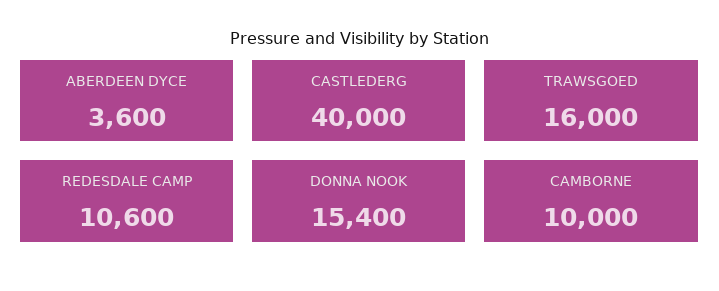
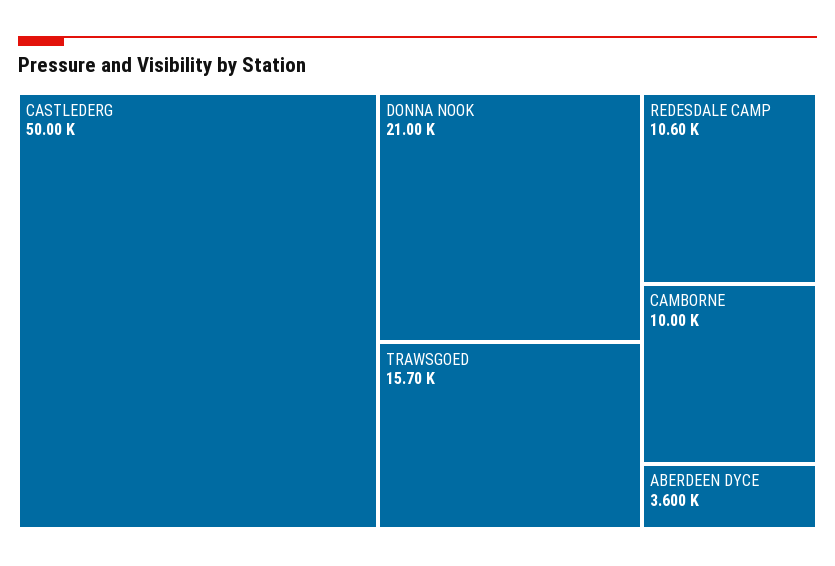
  {
    "ABERDEEN DYCE": 3600,
-   "CASTLEDERG": 40000,
+   "CASTLEDERG": 50000,
-   "TRAWSGOED": 16000,
+   "TRAWSGOED": 15700,
    "REDESDALE CAMP": 10600,
-   "DONNA NOOK": 15400,
+   "DONNA NOOK": 21000,
    "CAMBORNE": 10000
  }

